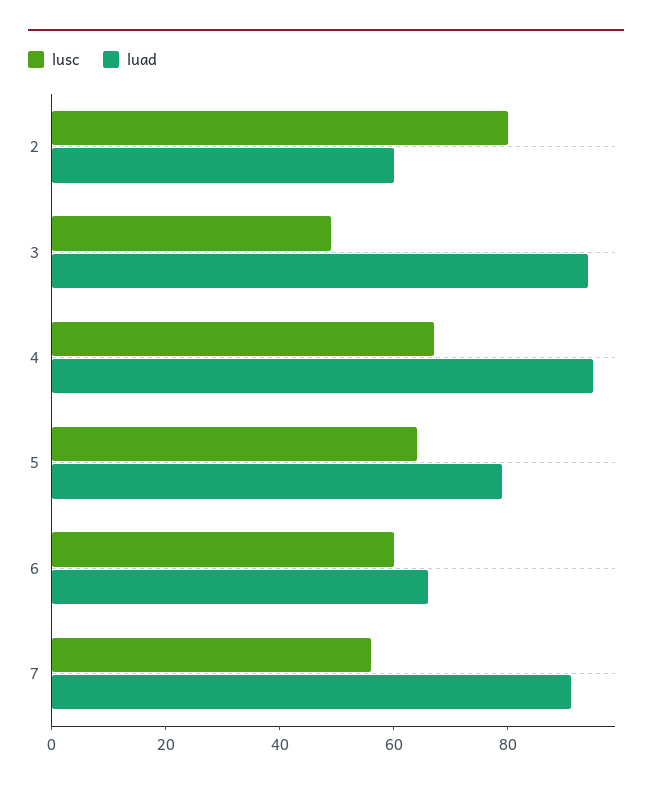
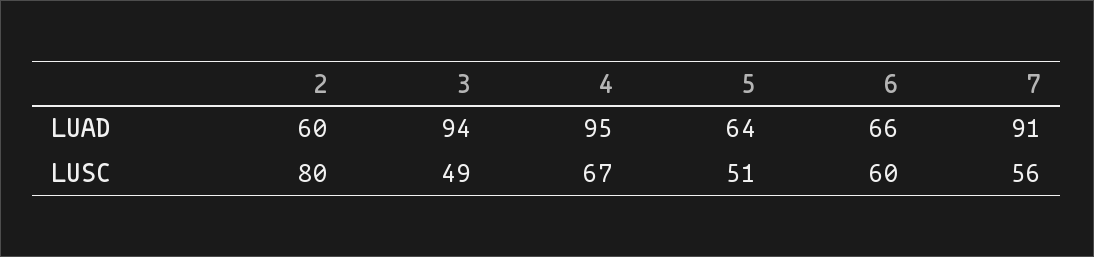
  {
    "lusc": {
      "2": 80,
      "3": 49,
      "4": 67,
-     "5": 65,
+     "5": 51,
      "6": 60,
      "7": 56
    },
    "luad": {
      "2": 60,
      "3": 94,
      "4": 95,
-     "5": 80,
+     "5": 64,
      "6": 66,
      "7": 91
    }
  }

